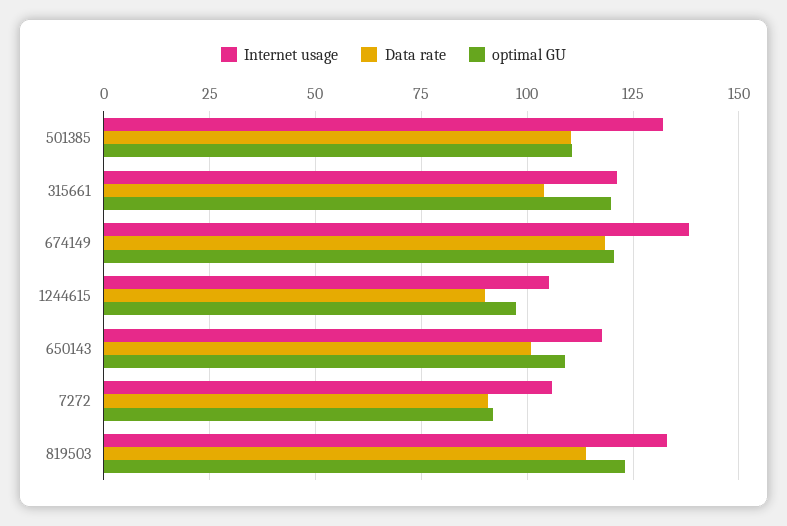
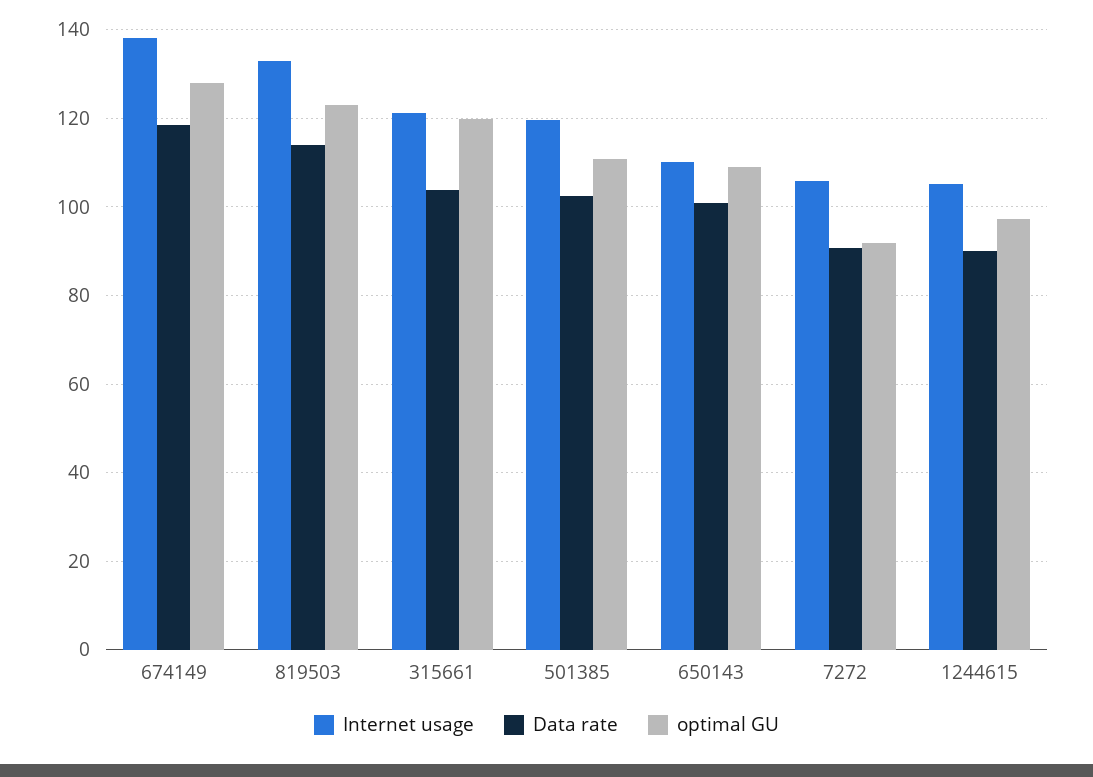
  {
    "Internet usage": {
-     "501385": 132.5,
+     "501385": 120,
      "315661": 122,
      "674149": 138,
      "1244615": 106,
-     "650143": 117.5,
+     "650143": 110,
      "7272": 106,
      "819503": 134
    },
    "Data rate": {
-     "501385": 110,
+     "501385": 102,
      "315661": 104,
      "674149": 118,
      "1244615": 90,
      "650143": 100,
      "7272": 90,
      "819503": 114
    },
    "optimal GU": {
      "501385": 110,
      "315661": 120,
-     "674149": 120,
+     "674149": 128,
      "1244615": 98,
      "650143": 108,
      "7272": 92,
      "819503": 124
    }
  }

